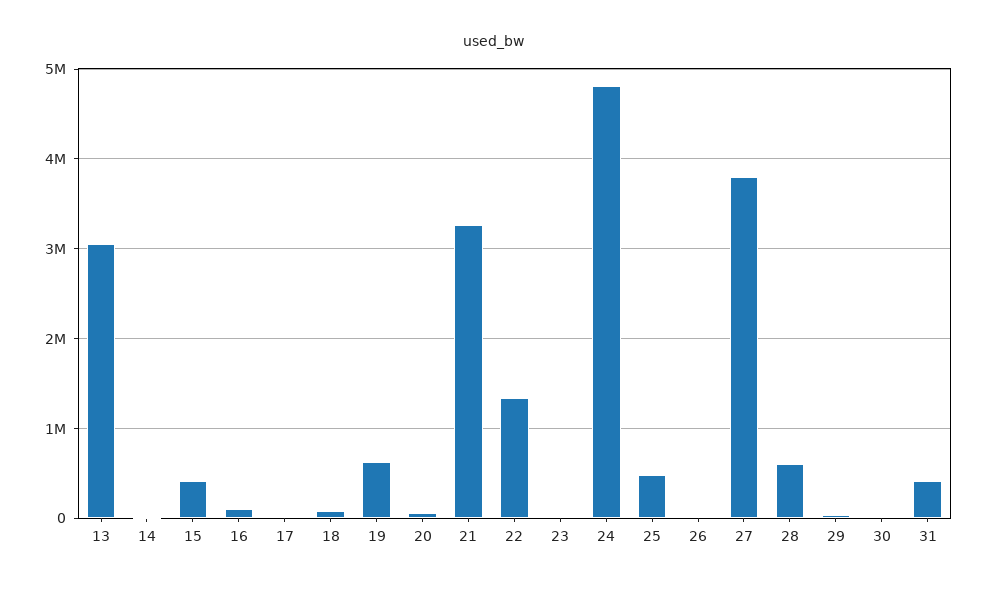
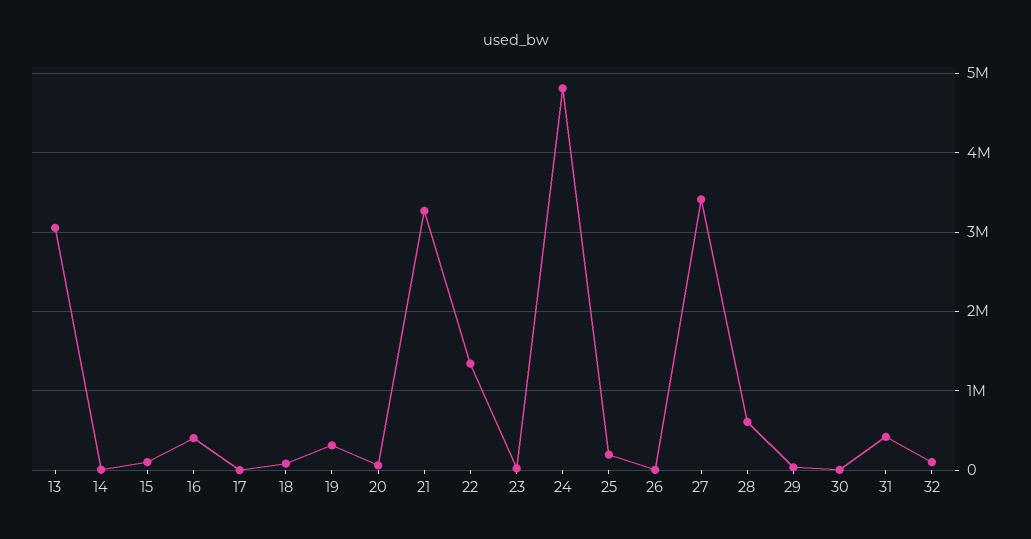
  {
    "13": 3100000,
    "14": 0,
-   "15": 400000,
+   "15": 100000,
-   "16": 100000,
+   "16": 400000,
    "17": 0,
    "18": 100000,
-   "19": 600000,
+   "19": 300000,
    "20": 100000,
    "21": 3300000,
    "22": 1300000,
    "23": 0,
    "24": 4800000,
-   "25": 500000,
+   "25": 200000,
    "26": 0,
-   "27": 3800000,
+   "27": 3400000,
    "28": 600000,
    "29": 0,
    "30": 0,
-   "31": 400000
+   "31": 400000,
+   "32": 100000
  }

